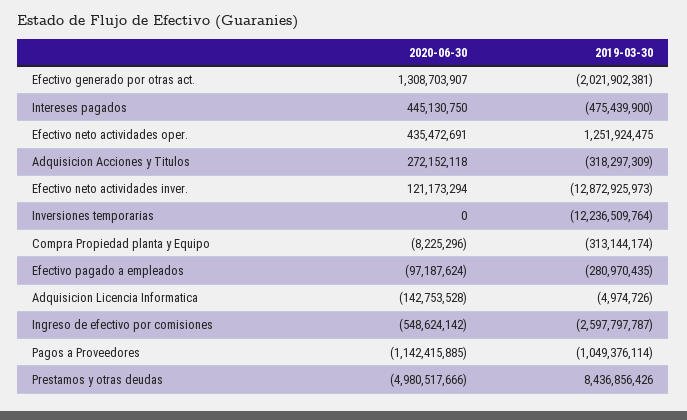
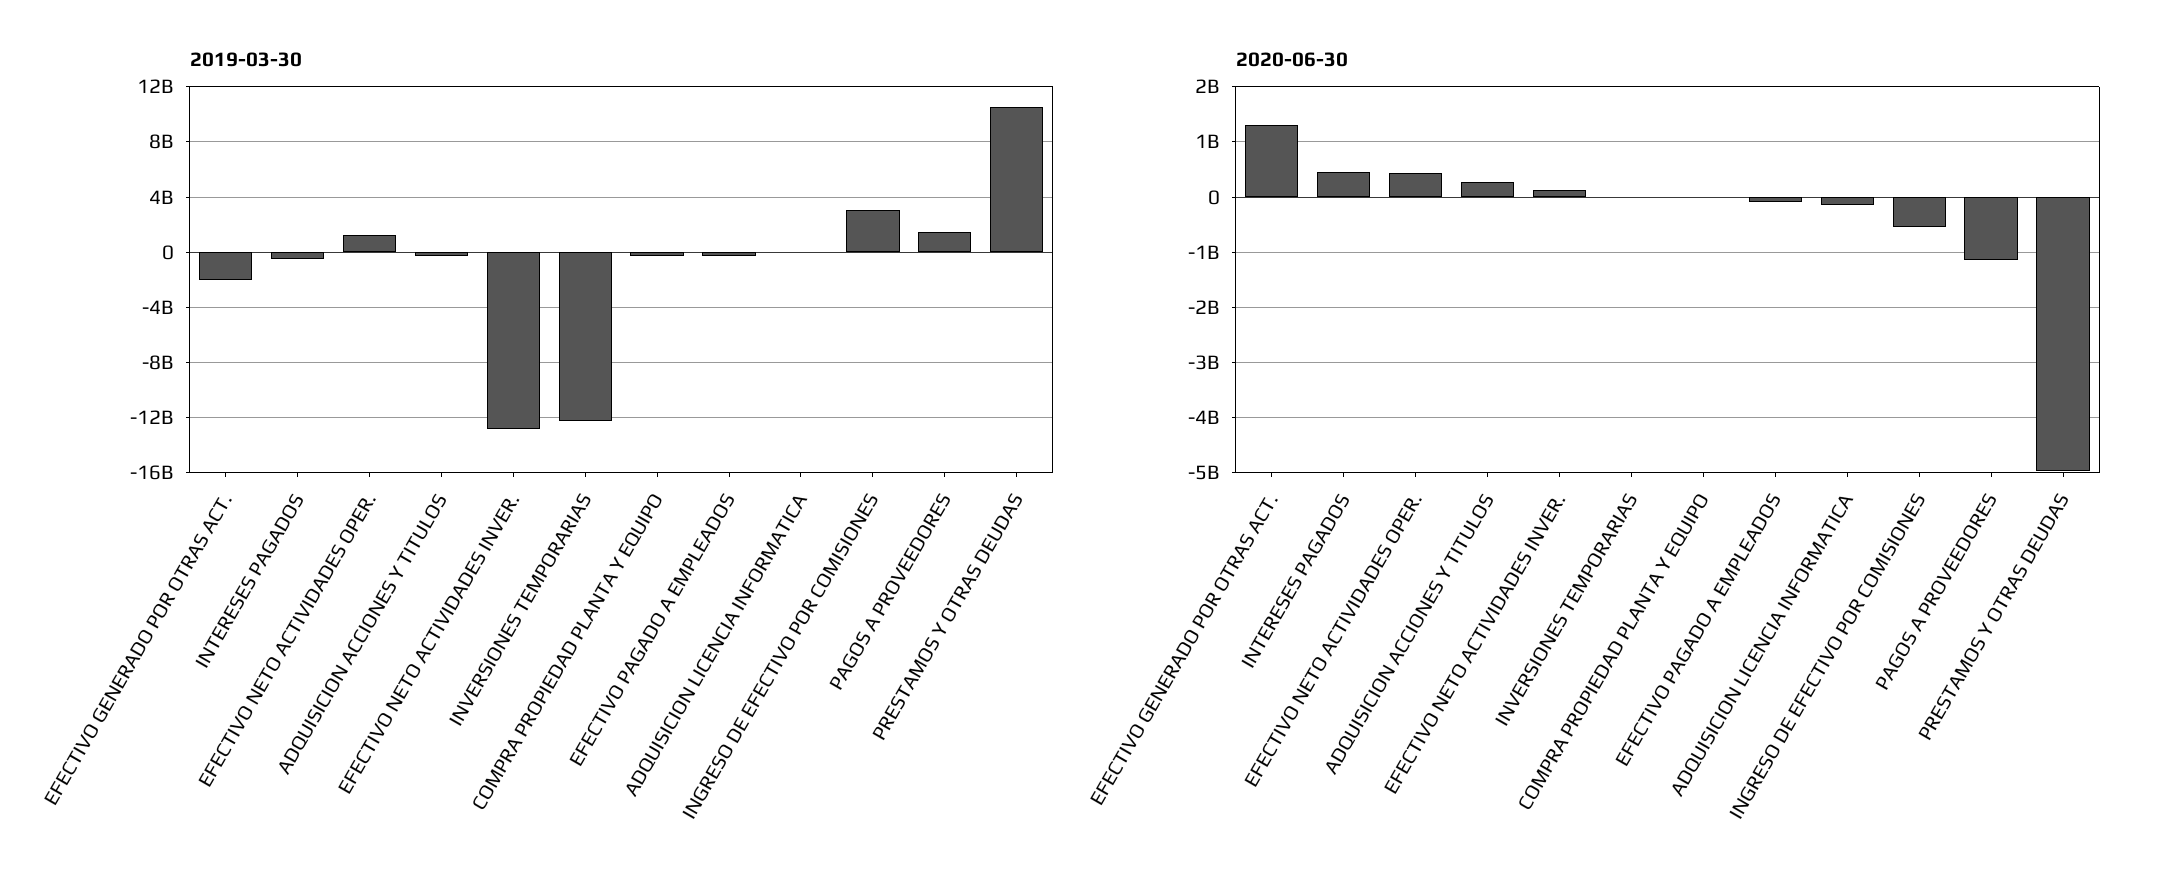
  {
    "2020-06-30": {
      "Efectivo generado por otras act.": 1308703907,
      "Intereses pagados": 445130750,
      "Efectivo neto actividades oper.": 435472691,
      "Adquisicion Acciones y Titulos": 272152118,
      "Efectivo neto actividades inver.": 121173294,
      "Inversiones temporarias": 0,
      "Compra Propiedad planta y Equipo": -8225296,
      "Efectivo pagado a empleados": -97187624,
      "Adquisicion Licencia Informatica": -142753528,
      "Ingreso de efectivo por comisiones": -548624142,
      "Pagos a Proveedores": -1142415885,
      "Prestamos y otras deudas": -4980517666
    },
    "2019-03-30": {
      "Efectivo generado por otras act.": -2021902381,
      "Intereses pagados": -475439900,
      "Efectivo neto actividades oper.": 1251924475,
      "Adquisicion Acciones y Titulos": -318297309,
      "Efectivo neto actividades inver.": -12872925973,
      "Inversiones temporarias": -12236509764,
      "Compra Propiedad planta y Equipo": -313144174,
      "Efectivo pagado a empleados": -280970435,
      "Adquisicion Licencia Informatica": -4974726,
-     "Ingreso de efectivo por comisiones": -2597797787,
+     "Ingreso de efectivo por comisiones": 3000000000,
-     "Pagos a Proveedores": -1049376114,
+     "Pagos a Proveedores": 1500000000,
-     "Prestamos y otras deudas": 8436856426
+     "Prestamos y otras deudas": 10500000000
    }
  }

